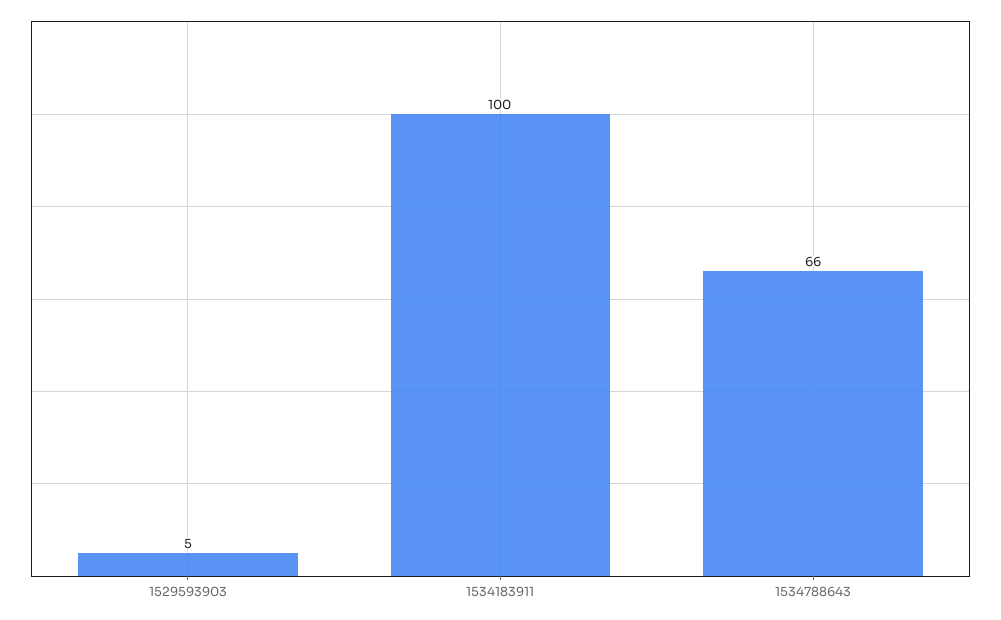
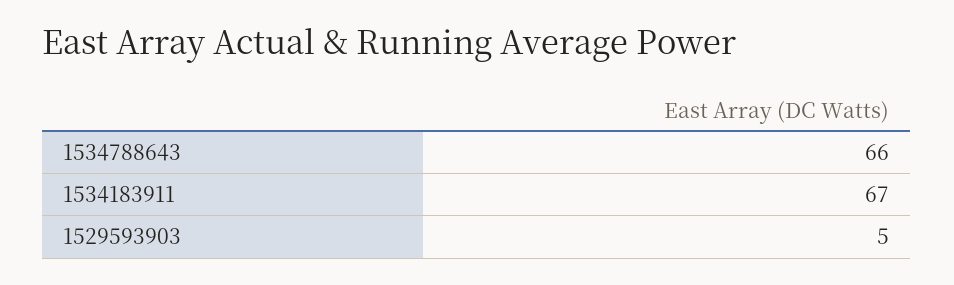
  {
    "1529593903": 5,
-   "1534183911": 100,
+   "1534183911": 67,
    "1534788643": 66
  }

